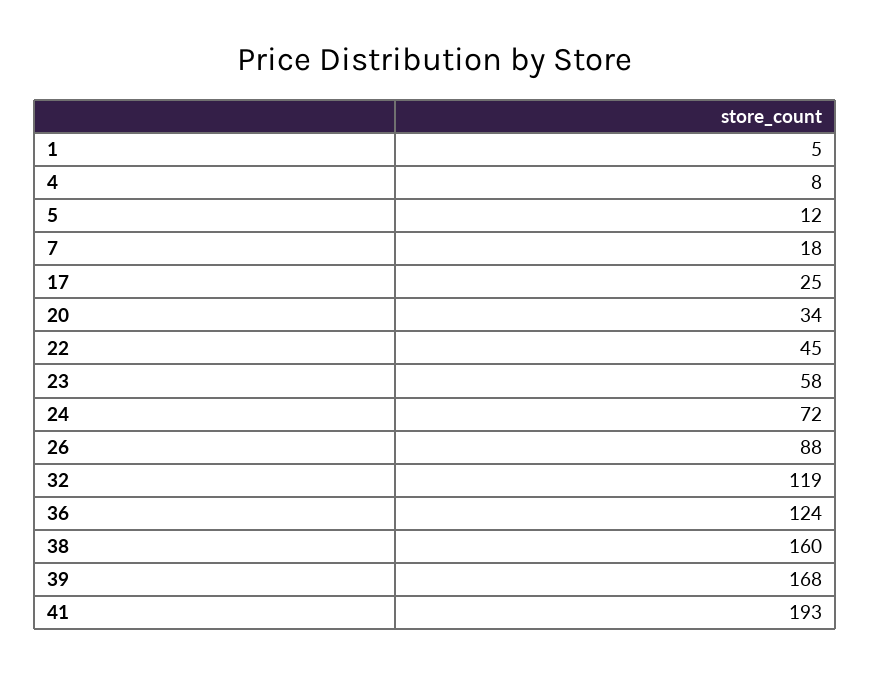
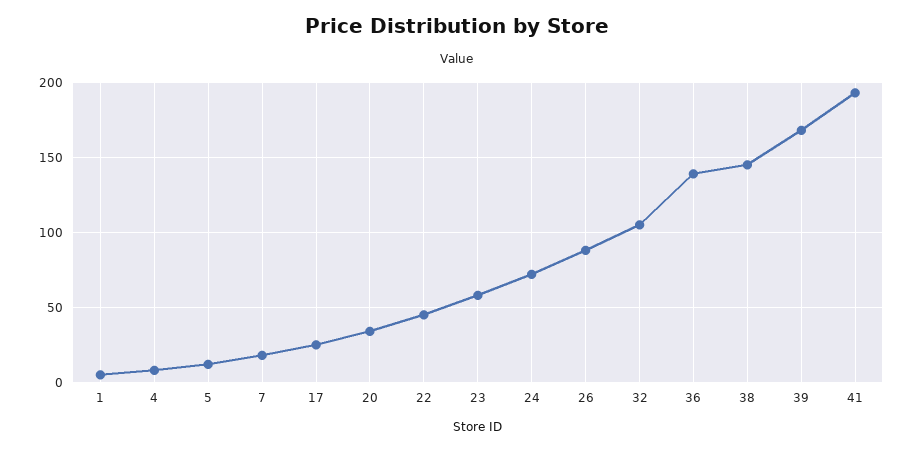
  {
    "1": 5,
    "4": 8,
    "5": 12,
    "7": 18,
    "17": 25,
    "20": 34,
    "22": 45,
    "23": 58,
    "24": 72,
    "26": 88,
-   "32": 119,
+   "32": 105,
-   "36": 124,
+   "36": 140,
-   "38": 160,
+   "38": 145,
    "39": 168,
    "41": 193
  }

